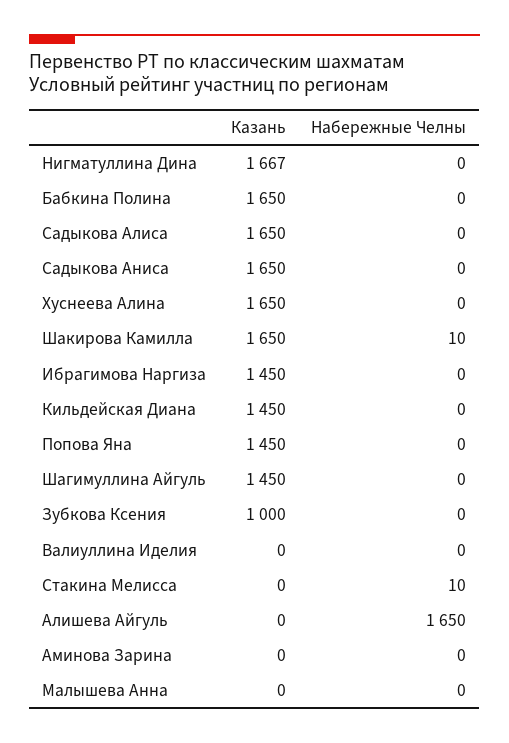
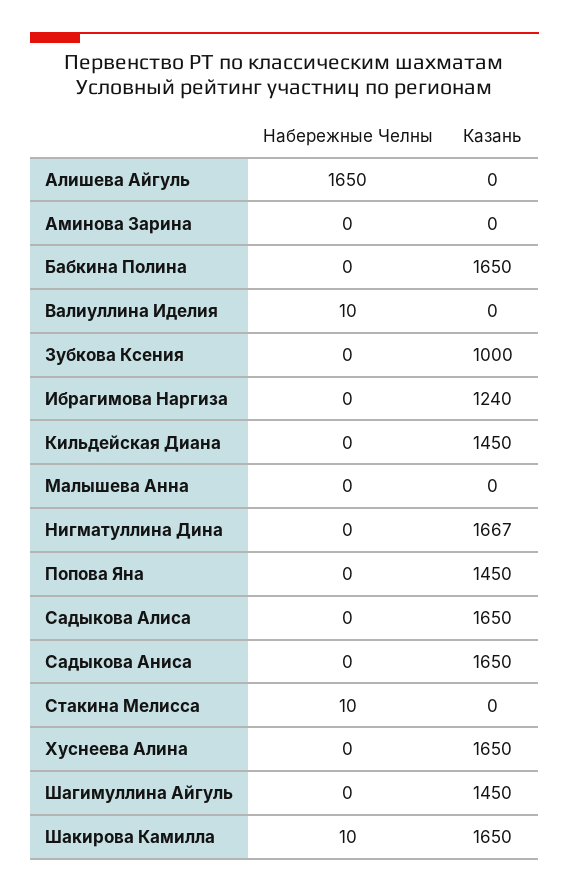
  {
    "Казань": {
      "Нигматуллина Дина": 1667,
      "Бабкина Полина": 1650,
      "Садыкова Алиса": 1650,
      "Садыкова Аниса": 1650,
      "Хуснеева Алина": 1650,
      "Шакирова Камилла": 1650,
-     "Ибрагимова Наргиза": 1450,
+     "Ибрагимова Наргиза": 1240,
      "Кильдейская Диана": 1450,
      "Попова Яна": 1450,
      "Шагимуллина Айгуль": 1450,
      "Зубкова Ксения": 1000,
      "Валиуллина Иделия": 0,
      "Стакина Мелисса": 0,
      "Алишева Айгуль": 0,
      "Аминова Зарина": 0,
      "Малышева Анна": 0
    },
    "Набережные Челны": {
      "Нигматуллина Дина": 0,
      "Бабкина Полина": 0,
      "Садыкова Алиса": 0,
      "Садыкова Аниса": 0,
      "Хуснеева Алина": 0,
      "Шакирова Камилла": 10,
      "Ибрагимова Наргиза": 0,
      "Кильдейская Диана": 0,
      "Попова Яна": 0,
      "Шагимуллина Айгуль": 0,
      "Зубкова Ксения": 0,
-     "Валиуллина Иделия": 0,
+     "Валиуллина Иделия": 10,
      "Стакина Мелисса": 10,
      "Алишева Айгуль": 1650,
      "Аминова Зарина": 0,
      "Малышева Анна": 0
    }
  }

